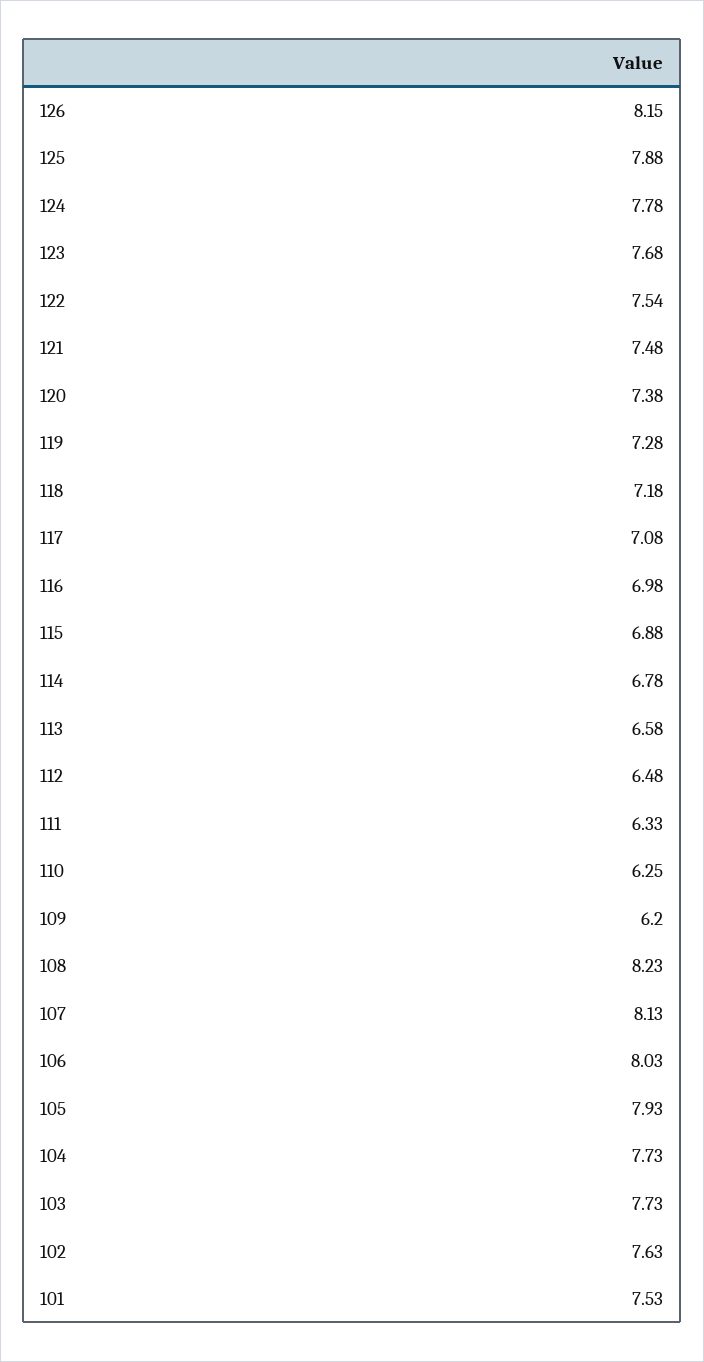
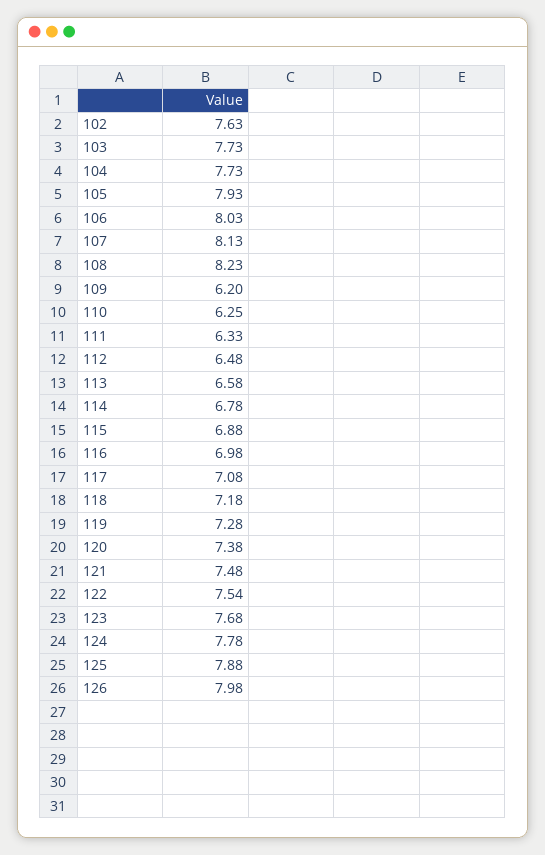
  {
-   "126": 8.15,
+   "126": 7.98,
    "125": 7.88,
    "124": 7.78,
    "123": 7.68,
    "122": 7.54,
    "121": 7.48,
    "120": 7.38,
    "119": 7.28,
    "118": 7.18,
    "117": 7.08,
    "116": 6.98,
    "115": 6.88,
    "114": 6.78,
    "113": 6.58,
    "112": 6.48,
    "111": 6.33,
    "110": 6.25,
    "109": 6.2,
    "108": 8.23,
    "107": 8.13,
    "106": 8.03,
    "105": 7.93,
    "104": 7.73,
    "103": 7.73,
-   "102": 7.63,
+   "102": 7.63
-   "101": 7.53
  }

